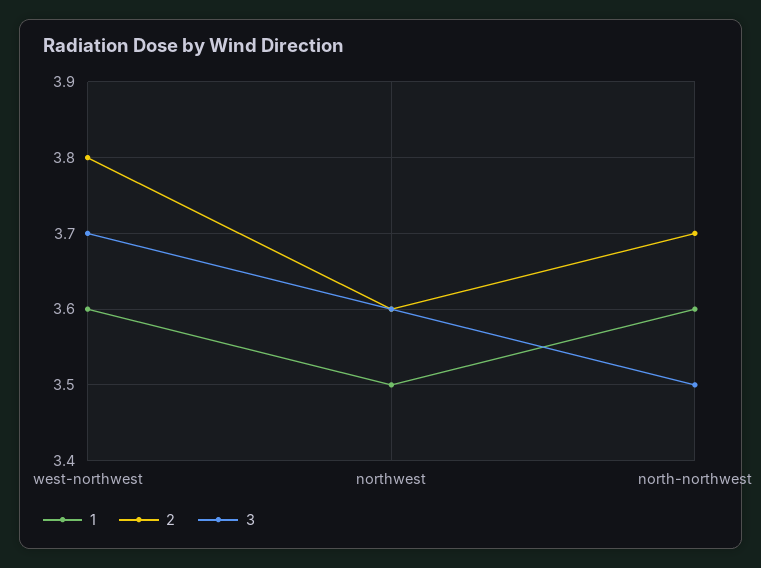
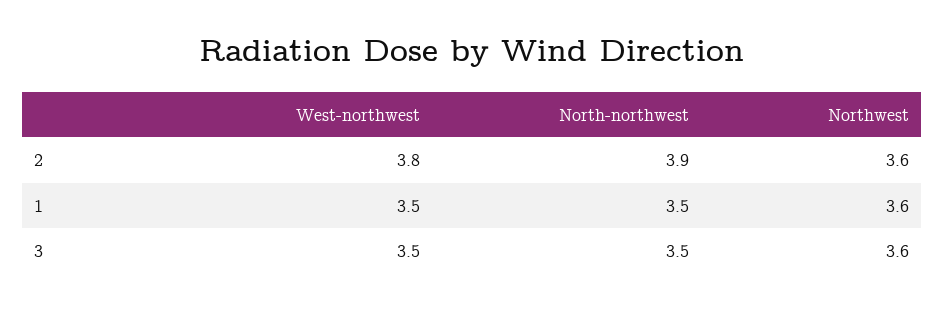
  {
    "1": {
-     "west-northwest": 3.6,
+     "west-northwest": 3.5,
-     "northwest": 3.5,
+     "northwest": 3.6,
-     "north-northwest": 3.6
+     "north-northwest": 3.5
    },
    "2": {
      "west-northwest": 3.8,
      "northwest": 3.6,
-     "north-northwest": 3.7
+     "north-northwest": 3.9
    },
    "3": {
-     "west-northwest": 3.7,
+     "west-northwest": 3.5,
      "northwest": 3.6,
      "north-northwest": 3.5
    }
  }

